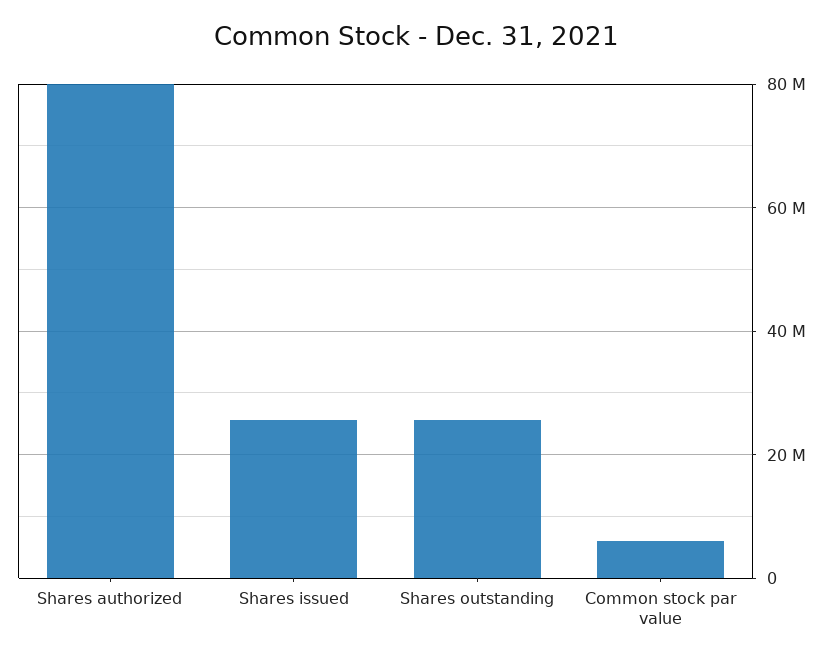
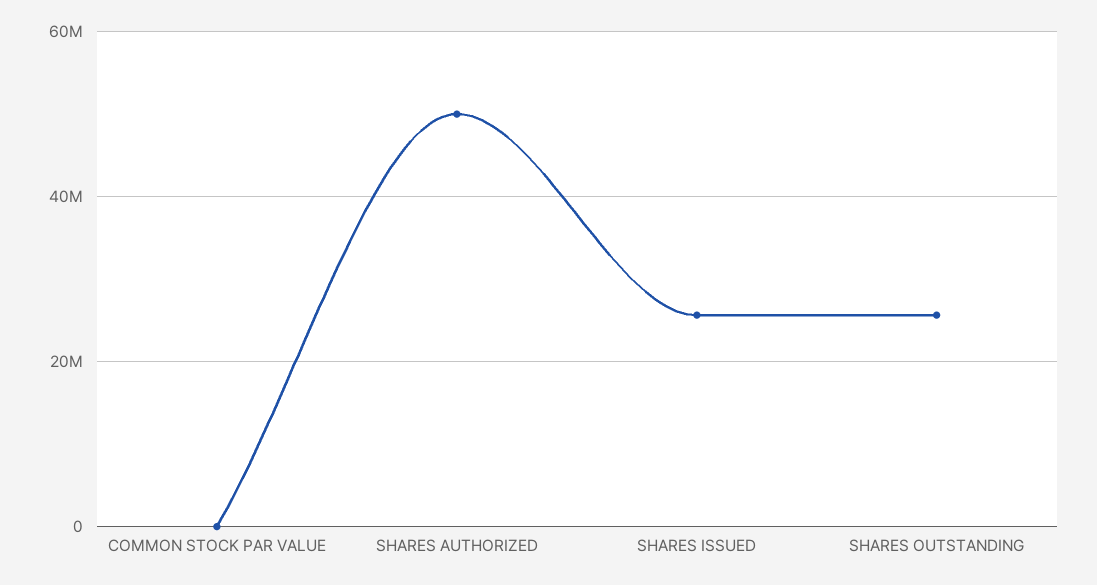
  {
-   "Shares authorized": 80000000,
+   "Shares authorized": 50000000,
    "Shares issued": 26000000,
    "Shares outstanding": 26000000,
-   "Common stock par value": 6000000
+   "Common stock par value": 0
  }

